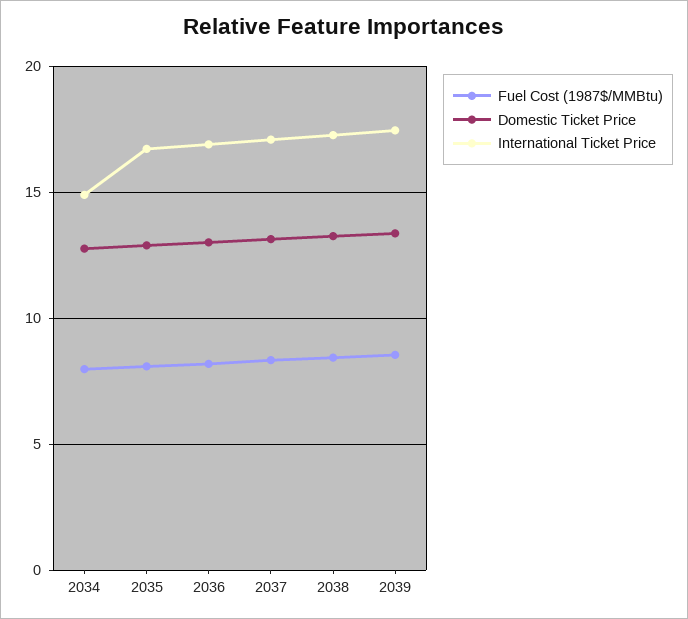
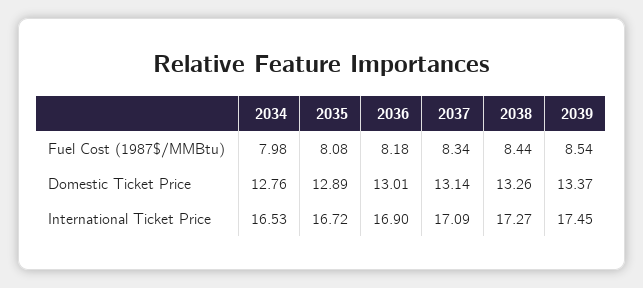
  {
    "Fuel Cost (1987$/MMBtu)": {
      "2034": 7.98,
      "2035": 8.08,
      "2036": 8.18,
      "2037": 8.34,
      "2038": 8.44,
      "2039": 8.54
    },
    "Domestic Ticket Price": {
      "2034": 12.76,
      "2035": 12.89,
      "2036": 13.01,
      "2037": 13.14,
      "2038": 13.26,
      "2039": 13.37
    },
    "International Ticket Price": {
-     "2034": 15,
+     "2034": 16.53,
      "2035": 16.72,
      "2036": 16.9,
      "2037": 17.09,
      "2038": 17.27,
      "2039": 17.45
    }
  }

